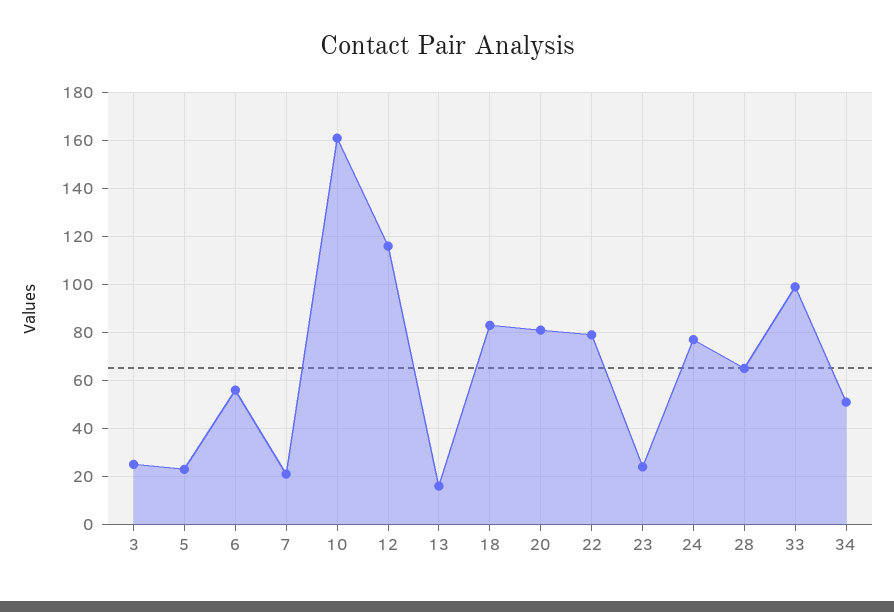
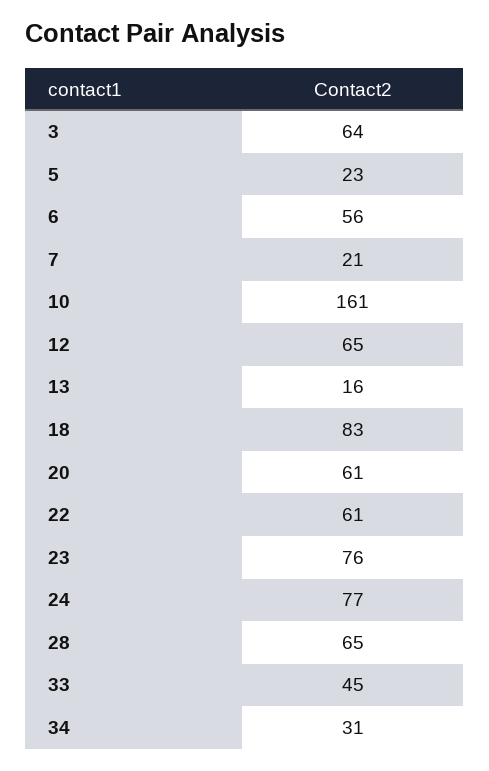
  {
-   "3": 25,
+   "3": 64,
    "5": 23,
    "6": 56,
    "7": 21,
    "10": 161,
-   "12": 115,
+   "12": 65,
    "13": 16,
    "18": 83,
-   "20": 80,
+   "20": 61,
-   "22": 80,
+   "22": 61,
-   "23": 25,
+   "23": 76,
    "24": 77,
    "28": 65,
-   "33": 100,
+   "33": 45,
-   "34": 50
+   "34": 31
  }

